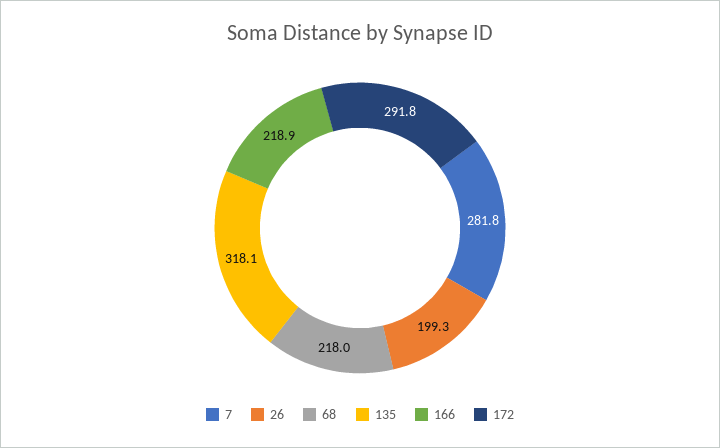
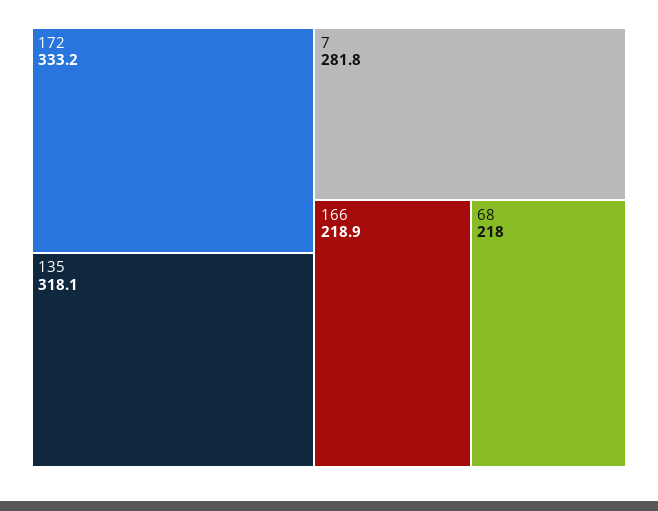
  {
    "7": 281.8,
-   "26": 199.3,
    "68": 218,
    "135": 318.1,
    "166": 218.9,
-   "172": 291.8
+   "172": 333.2
  }

